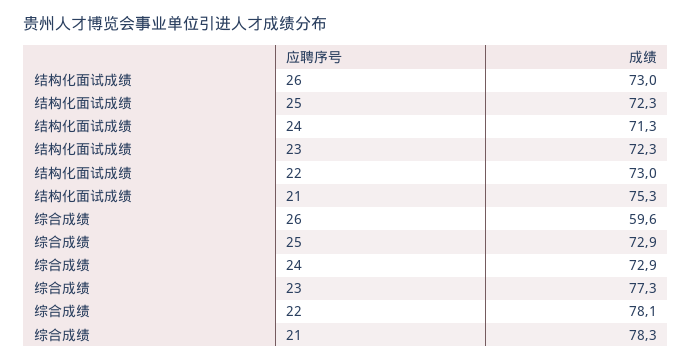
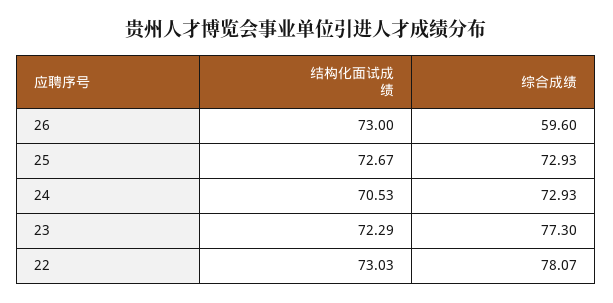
  {
    "结构化面试成绩": {
      "26": 73,
-     "25": 72.3,
+     "25": 72.67,
-     "24": 71.3,
+     "24": 70.53,
      "23": 72.29,
-     "22": 73.03,
+     "22": 73.03
-     "21": 75.3
    },
    "综合成绩": {
      "26": 59.6,
      "25": 72.93,
      "24": 72.93,
      "23": 77.3,
-     "22": 78.07,
+     "22": 78.07
-     "21": 78.3
    }
  }

